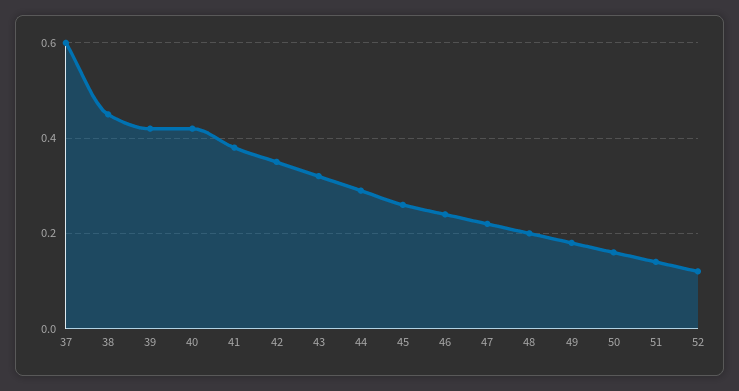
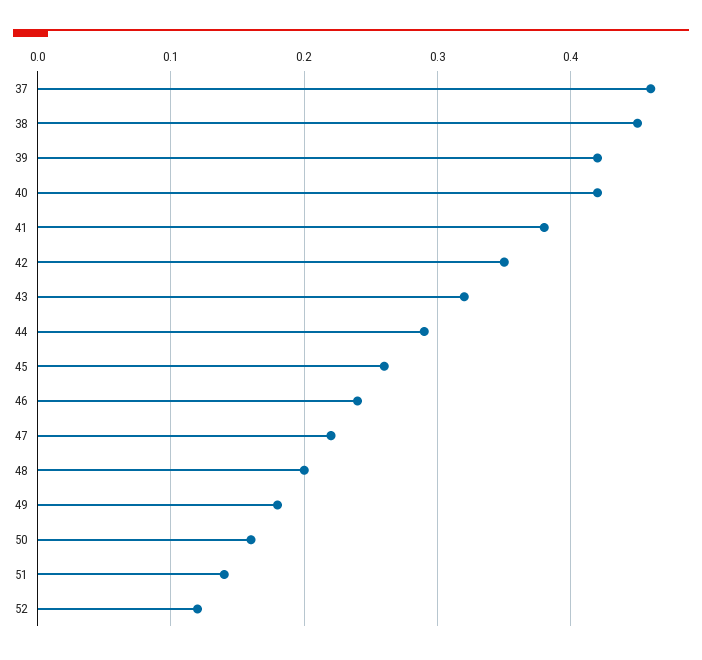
  {
-   "37": 0.6,
+   "37": 0.46,
    "38": 0.45,
    "39": 0.42,
    "40": 0.42,
    "41": 0.38,
    "42": 0.35,
    "43": 0.32,
    "44": 0.29,
    "45": 0.26,
    "46": 0.24,
    "47": 0.22,
    "48": 0.2,
    "49": 0.18,
    "50": 0.16,
    "51": 0.14,
    "52": 0.12
  }

